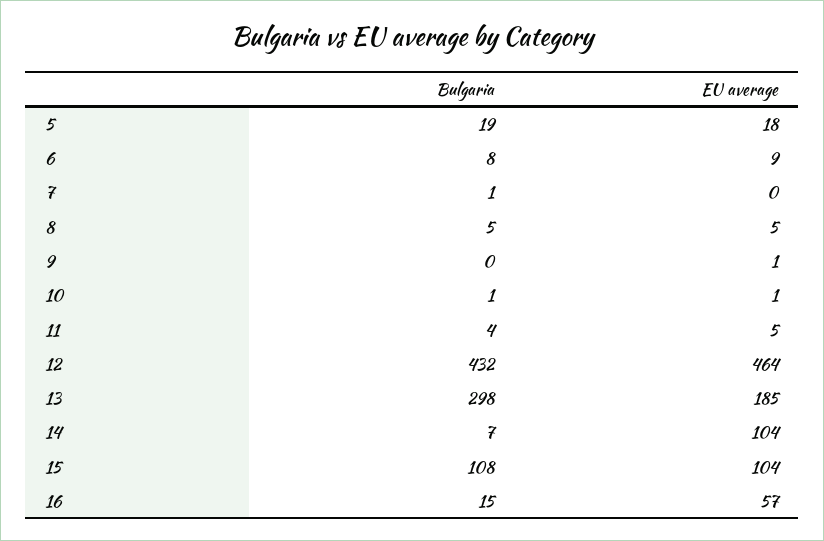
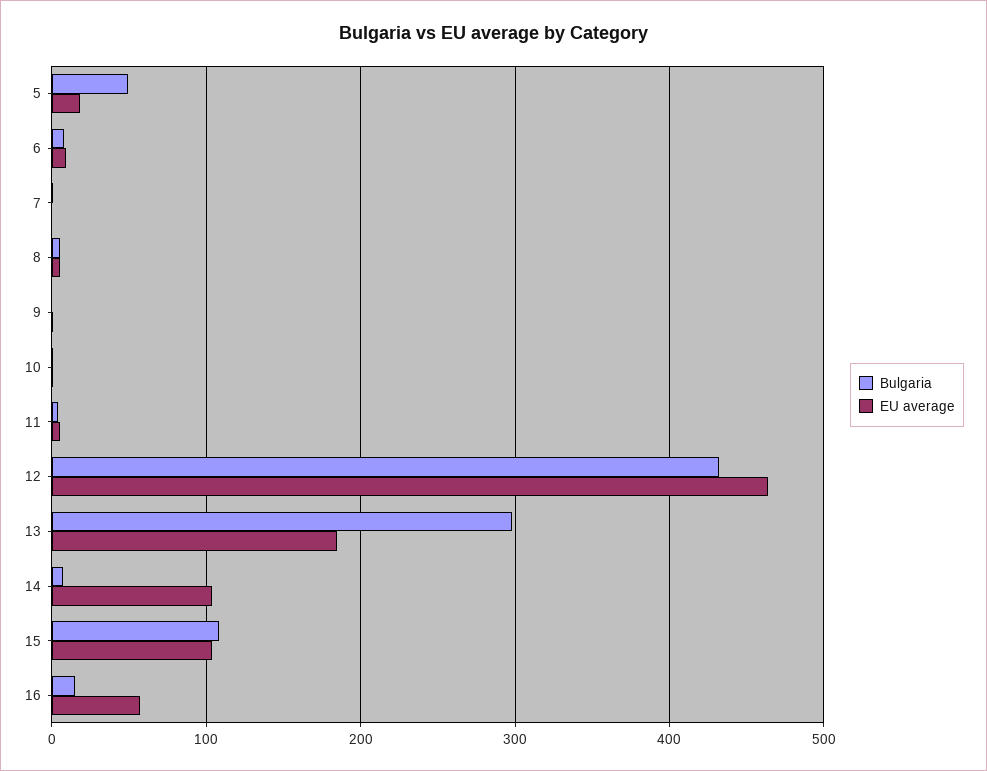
  {
    "Bulgaria": {
-     "5": 19,
+     "5": 50,
      "6": 8,
      "7": 1,
      "8": 5,
      "9": 0,
      "10": 1,
      "11": 4,
      "12": 432,
      "13": 298,
      "14": 7,
      "15": 108,
      "16": 15
    },
    "EU average": {
      "5": 18,
      "6": 9,
      "7": 0,
      "8": 5,
      "9": 1,
      "10": 1,
      "11": 5,
      "12": 464,
      "13": 185,
      "14": 104,
      "15": 104,
      "16": 57
    }
  }

